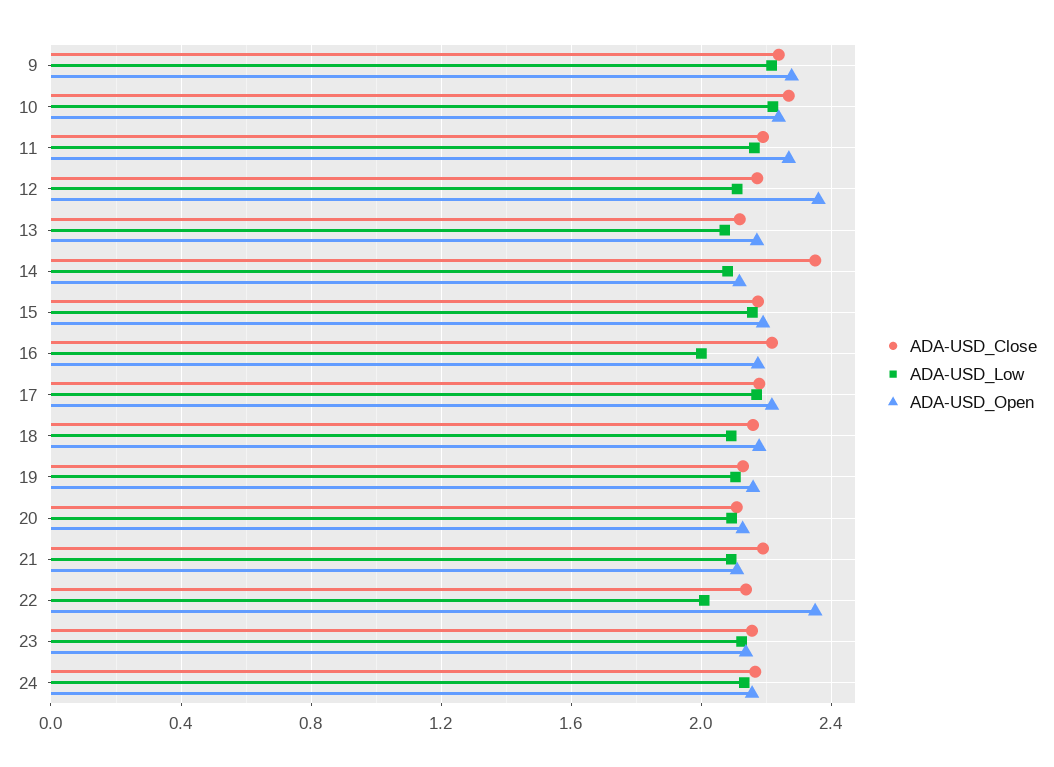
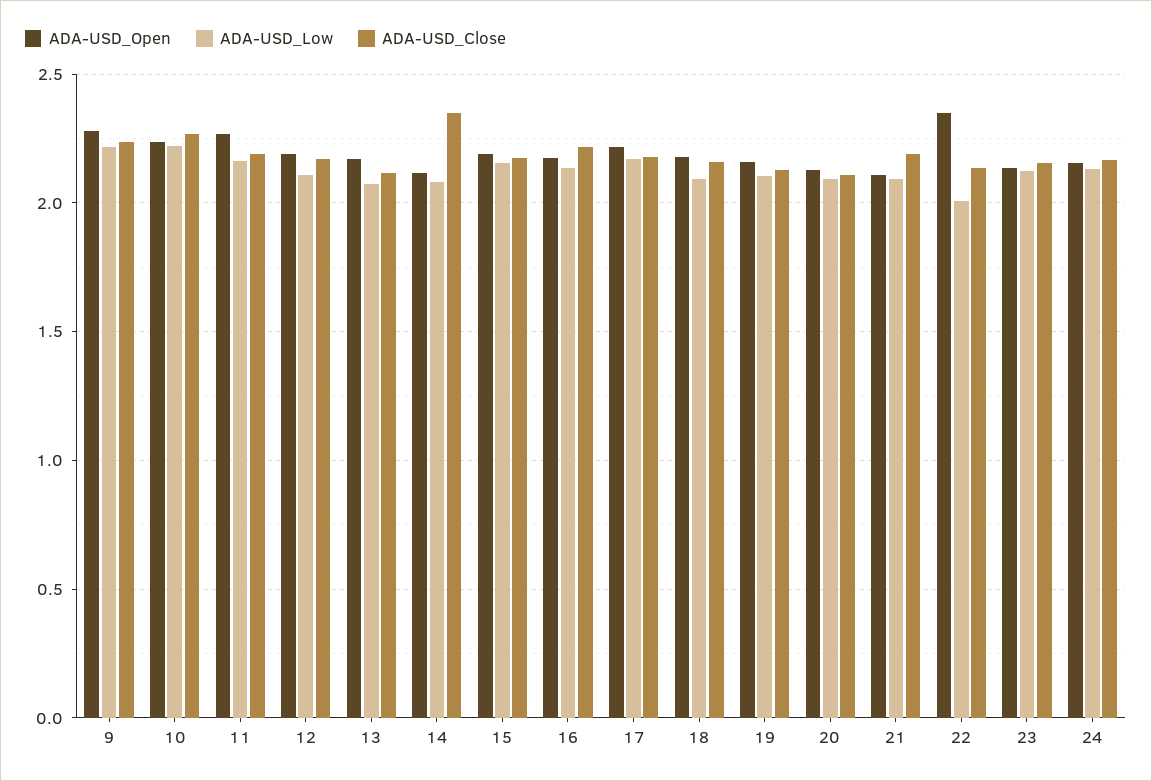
  {
    "ADA-USD_Close": {
      "9": 2.25,
      "10": 2.25,
      "11": 2.2,
      "12": 2.15,
      "13": 2.1,
      "14": 2.35,
      "15": 2.15,
      "16": 2.2,
      "17": 2.2,
      "18": 2.15,
      "19": 2.15,
      "20": 2.1,
      "21": 2.2,
      "22": 2.15,
      "23": 2.15,
      "24": 2.15
    },
    "ADA-USD_Low": {
      "9": 2.2,
      "10": 2.2,
      "11": 2.15,
      "12": 2.1,
      "13": 2.05,
      "14": 2.1,
      "15": 2.15,
-     "16": 2,
+     "16": 2.15,
      "17": 2.15,
      "18": 2.1,
      "19": 2.1,
      "20": 2.1,
      "21": 2.1,
      "22": 2,
      "23": 2.1,
      "24": 2.15
    },
    "ADA-USD_Open": {
      "9": 2.3,
      "10": 2.25,
      "11": 2.25,
-     "12": 2.35,
+     "12": 2.2,
      "13": 2.15,
      "14": 2.1,
      "15": 2.2,
      "16": 2.15,
      "17": 2.2,
      "18": 2.2,
      "19": 2.15,
      "20": 2.15,
      "21": 2.1,
      "22": 2.35,
      "23": 2.15,
      "24": 2.15
    }
  }

